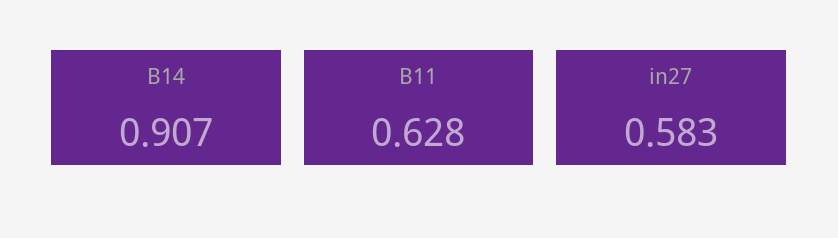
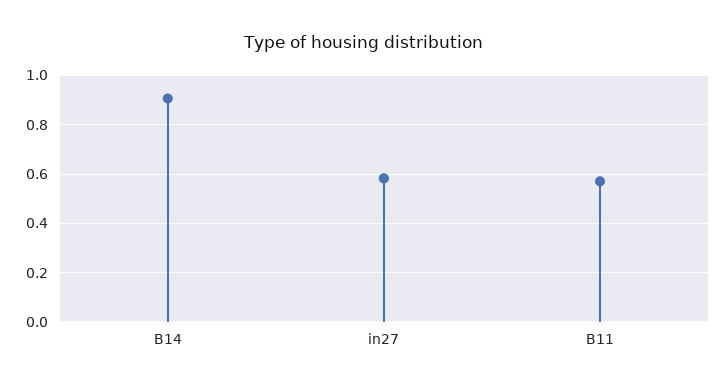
  {
    "B14": 0.907,
-   "B11": 0.628,
+   "B11": 0.575,
    "in27": 0.583
  }

